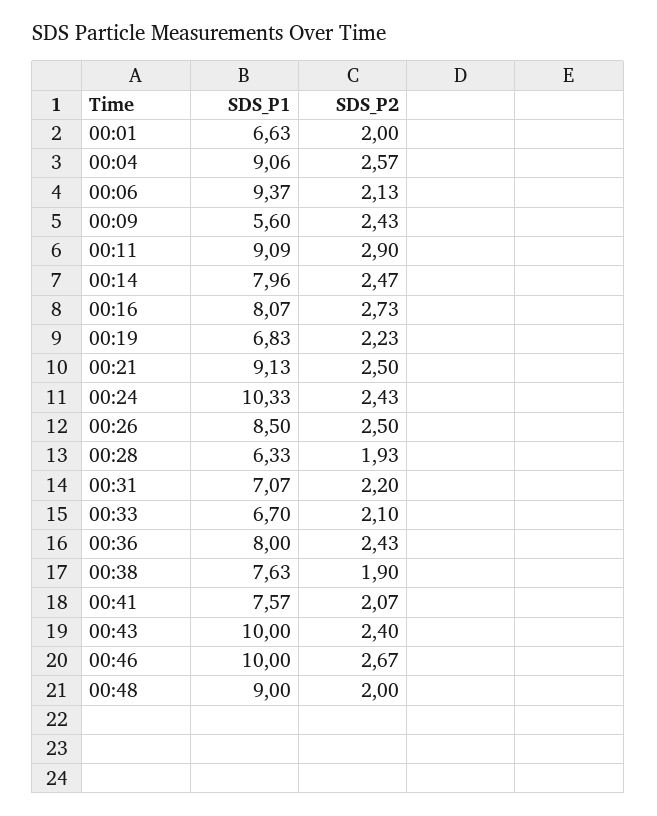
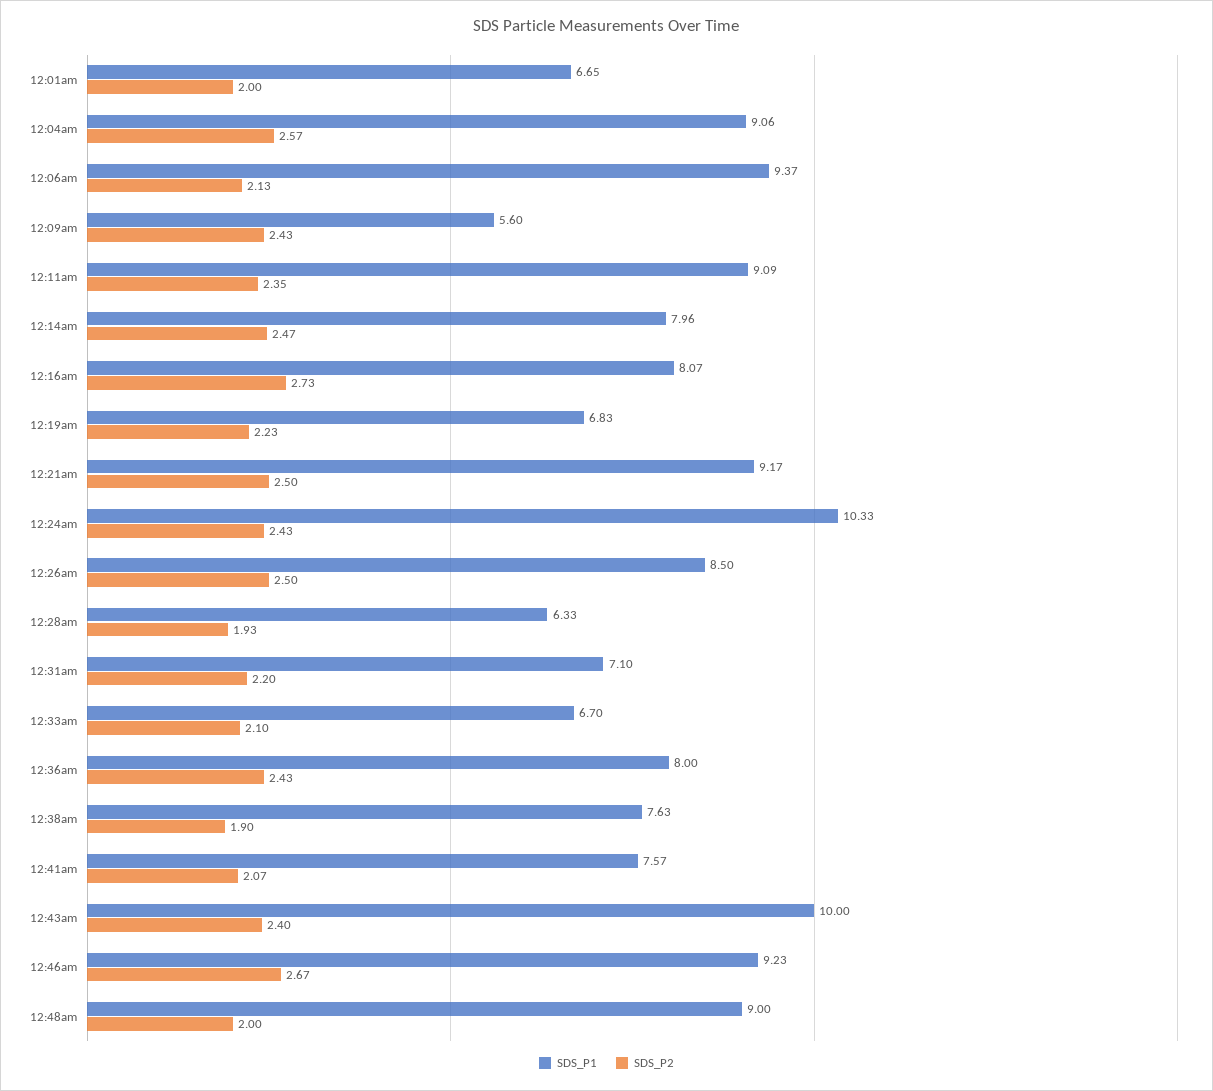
  {
    "SDS_P1": {
-     "00:01": 6.63,
+     "00:01": 6.65,
      "00:04": 9.06,
      "00:06": 9.37,
      "00:09": 5.6,
      "00:11": 9.09,
      "00:14": 7.96,
      "00:16": 8.07,
      "00:19": 6.83,
-     "00:21": 9.13,
+     "00:21": 9.17,
      "00:24": 10.33,
      "00:26": 8.5,
      "00:28": 6.33,
-     "00:31": 7.07,
+     "00:31": 7.1,
      "00:33": 6.7,
      "00:36": 8,
      "00:38": 7.63,
      "00:41": 7.57,
      "00:43": 10,
-     "00:46": 10,
+     "00:46": 9.23,
      "00:48": 9
    },
    "SDS_P2": {
      "00:01": 2,
      "00:04": 2.57,
      "00:06": 2.13,
      "00:09": 2.43,
-     "00:11": 2.9,
+     "00:11": 2.35,
      "00:14": 2.47,
      "00:16": 2.73,
      "00:19": 2.23,
      "00:21": 2.5,
      "00:24": 2.43,
      "00:26": 2.5,
      "00:28": 1.93,
      "00:31": 2.2,
      "00:33": 2.1,
      "00:36": 2.43,
      "00:38": 1.9,
      "00:41": 2.07,
      "00:43": 2.4,
      "00:46": 2.67,
      "00:48": 2
    }
  }

